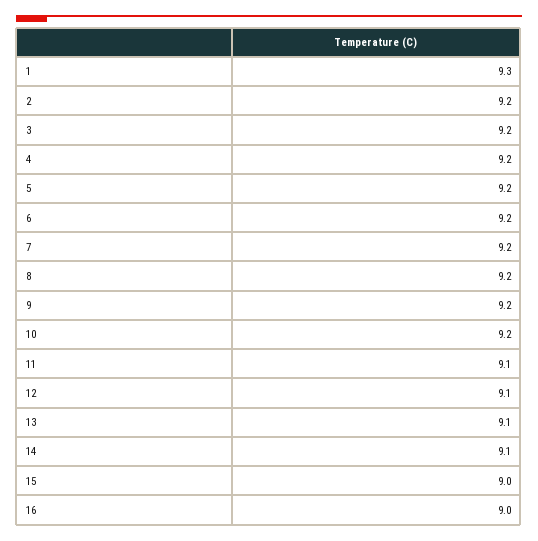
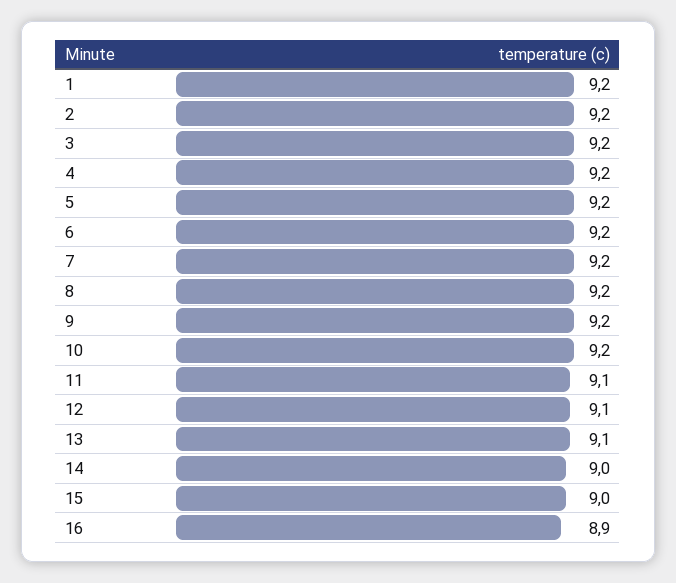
  {
-   "1": 9.3,
+   "1": 9.2,
    "2": 9.2,
    "3": 9.2,
    "4": 9.2,
    "5": 9.2,
    "6": 9.2,
    "7": 9.2,
    "8": 9.2,
    "9": 9.2,
    "10": 9.2,
    "11": 9.1,
    "12": 9.1,
    "13": 9.1,
-   "14": 9.1,
+   "14": 9,
    "15": 9,
-   "16": 9
+   "16": 8.9
  }

